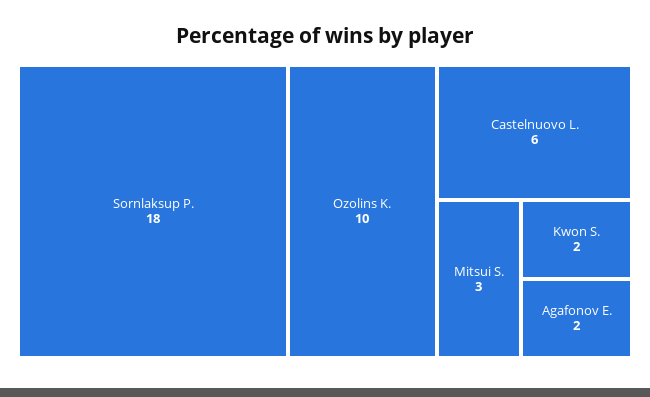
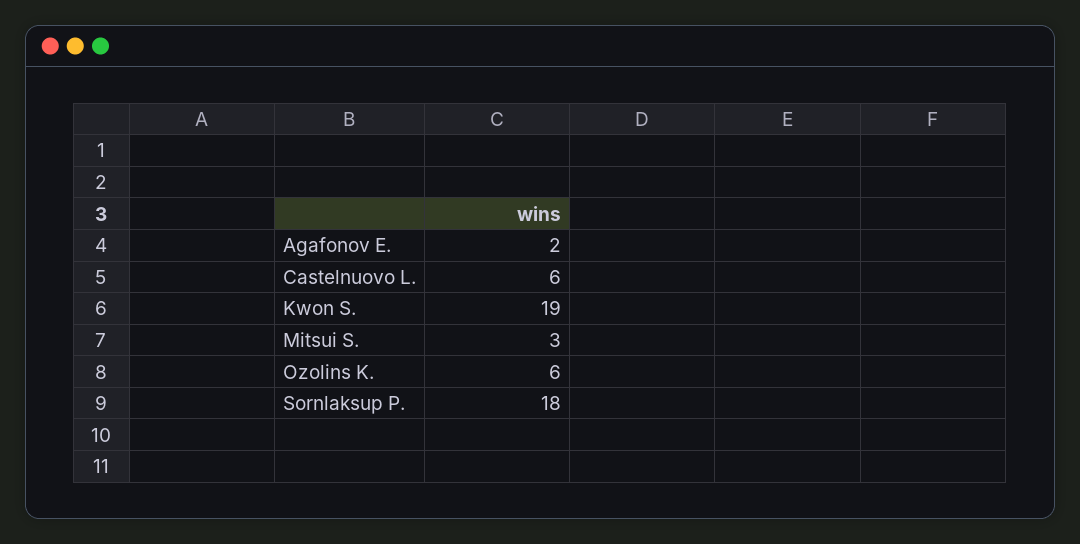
  {
    "Sornlaksup P.": 18,
-   "Ozolins K.": 10,
+   "Ozolins K.": 6,
    "Castelnuovo L.": 6,
    "Mitsui S.": 3,
-   "Kwon S.": 2,
+   "Kwon S.": 19,
    "Agafonov E.": 2
  }

